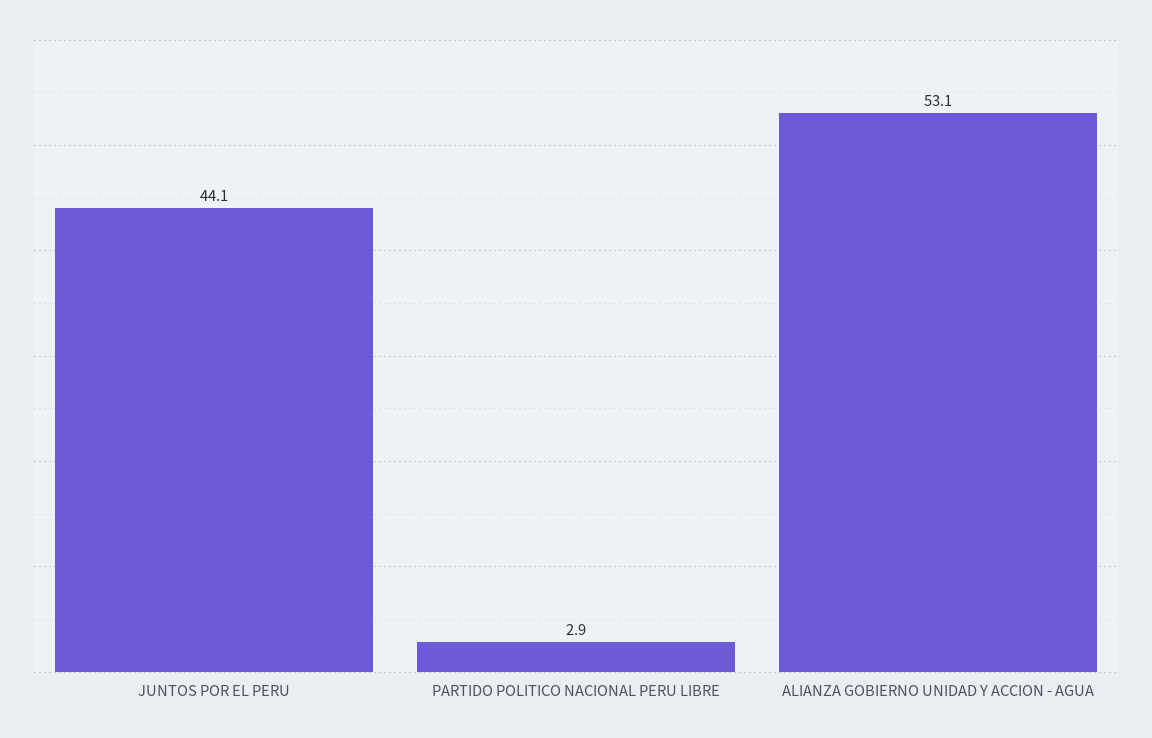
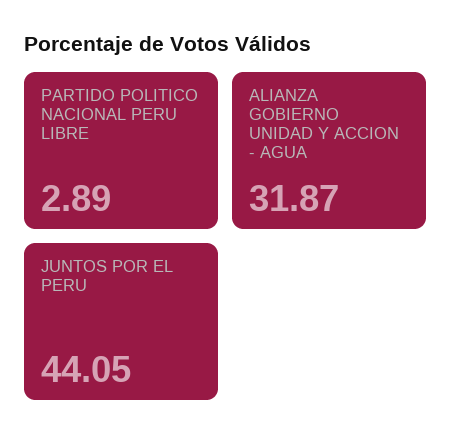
  {
    "JUNTOS POR EL PERU": 44.05,
    "PARTIDO POLITICO NACIONAL PERU LIBRE": 2.89,
-   "ALIANZA GOBIERNO UNIDAD Y ACCION - AGUA": 53.1
+   "ALIANZA GOBIERNO UNIDAD Y ACCION - AGUA": 31.87
  }

